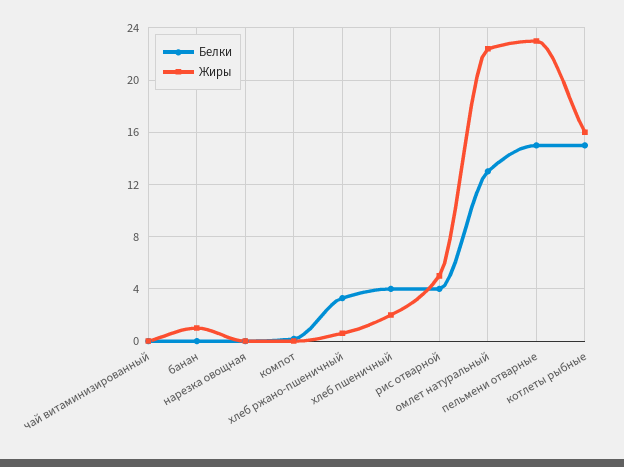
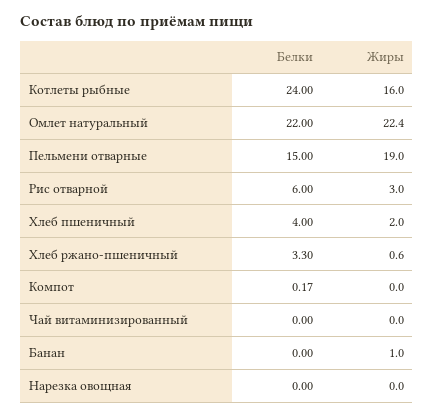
  {
    "Белки": {
      "чай витаминизированный": 0,
      "банан": 0,
      "нарезка овощная": 0,
      "компот": 0.17,
      "хлеб ржано-пшеничный": 3.3,
      "хлеб пшеничный": 4,
-     "рис отварной": 4,
+     "рис отварной": 6,
-     "омлет натуральный": 13,
+     "омлет натуральный": 22,
      "пельмени отварные": 15,
-     "котлеты рыбные": 15
+     "котлеты рыбные": 24
    },
    "Жиры": {
      "чай витаминизированный": 0,
      "банан": 1,
      "нарезка овощная": 0,
      "компот": 0,
      "хлеб ржано-пшеничный": 0.6,
      "хлеб пшеничный": 2,
-     "рис отварной": 5,
+     "рис отварной": 3,
      "омлет натуральный": 22.4,
-     "пельмени отварные": 23,
+     "пельмени отварные": 19,
      "котлеты рыбные": 16
    }
  }

